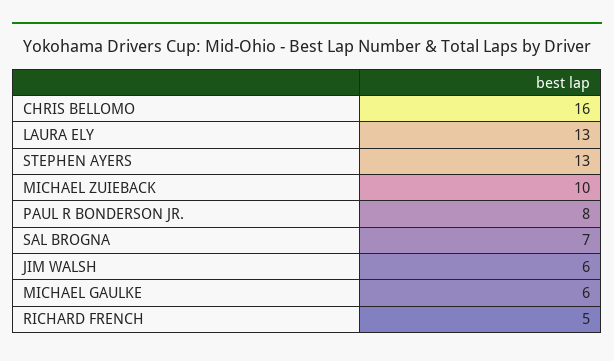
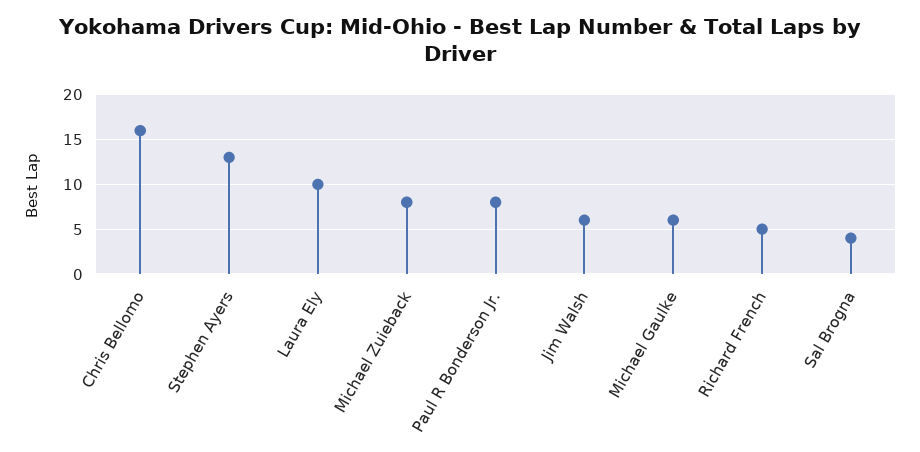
  {
    "CHRIS BELLOMO": 16,
-   "LAURA ELY": 13,
+   "LAURA ELY": 10,
    "STEPHEN AYERS": 13,
-   "MICHAEL ZUIEBACK": 10,
+   "MICHAEL ZUIEBACK": 8,
    "PAUL R BONDERSON JR.": 8,
-   "SAL BROGNA": 7,
+   "SAL BROGNA": 4,
    "JIM WALSH": 6,
    "MICHAEL GAULKE": 6,
    "RICHARD FRENCH": 5
  }

